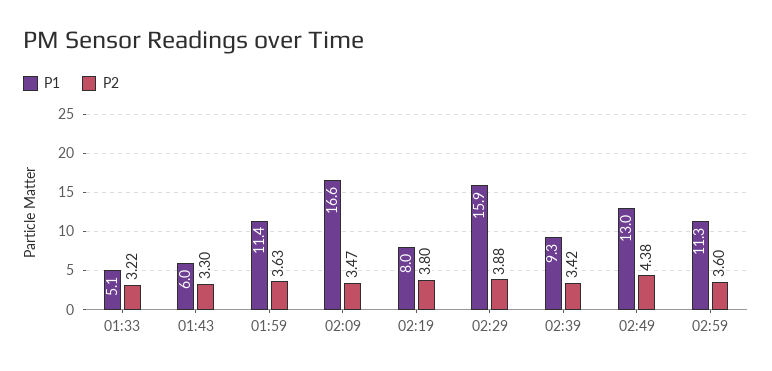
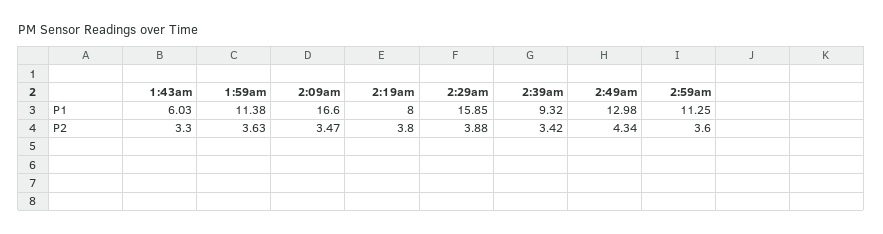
  {
    "P1": {
-     "01:33": 5.1,
      "01:43": 6.03,
      "01:59": 11.38,
      "02:09": 16.6,
      "02:19": 8,
      "02:29": 15.85,
      "02:39": 9.32,
      "02:49": 12.98,
      "02:59": 11.25
    },
    "P2": {
-     "01:33": 3.22,
      "01:43": 3.3,
      "01:59": 3.63,
      "02:09": 3.47,
      "02:19": 3.8,
      "02:29": 3.88,
      "02:39": 3.42,
-     "02:49": 4.38,
+     "02:49": 4.34,
      "02:59": 3.6
    }
  }

